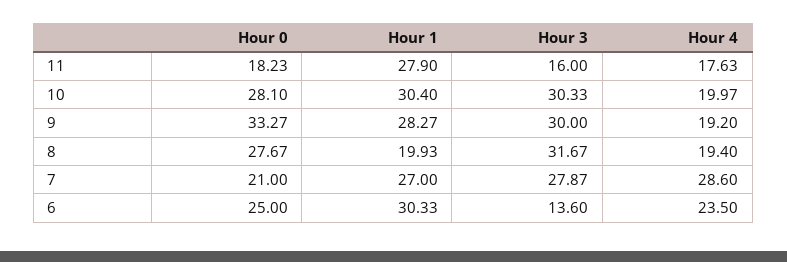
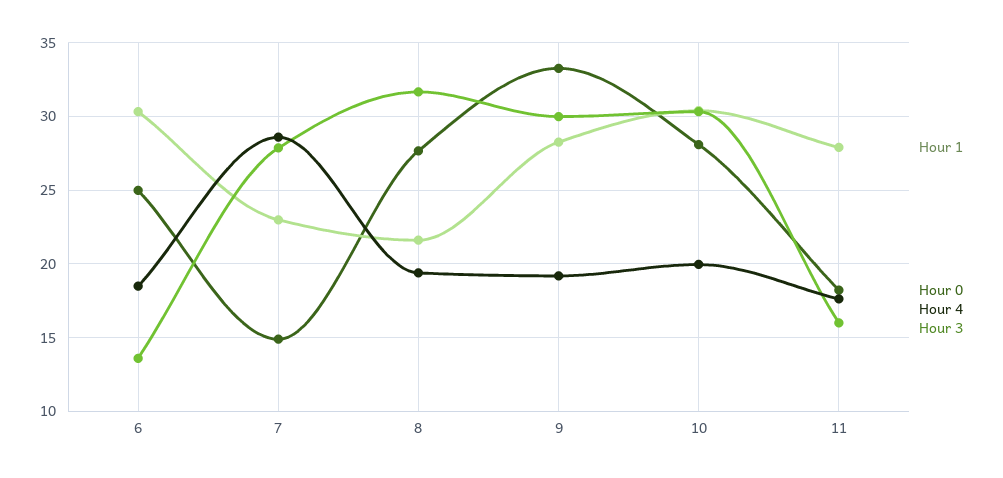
  {
    "Hour 0": {
      "11": 18.23,
      "10": 28.1,
      "9": 33.27,
      "8": 27.67,
-     "7": 21,
+     "7": 15,
      "6": 25
    },
    "Hour 1": {
      "11": 27.9,
      "10": 30.4,
      "9": 28.27,
-     "8": 19.93,
+     "8": 21.5,
-     "7": 27,
+     "7": 23,
      "6": 30.33
    },
    "Hour 3": {
      "11": 16,
      "10": 30.33,
      "9": 30,
      "8": 31.67,
      "7": 27.87,
      "6": 13.6
    },
    "Hour 4": {
      "11": 17.63,
      "10": 19.97,
      "9": 19.2,
      "8": 19.4,
      "7": 28.6,
-     "6": 23.5
+     "6": 18.5
    }
  }

